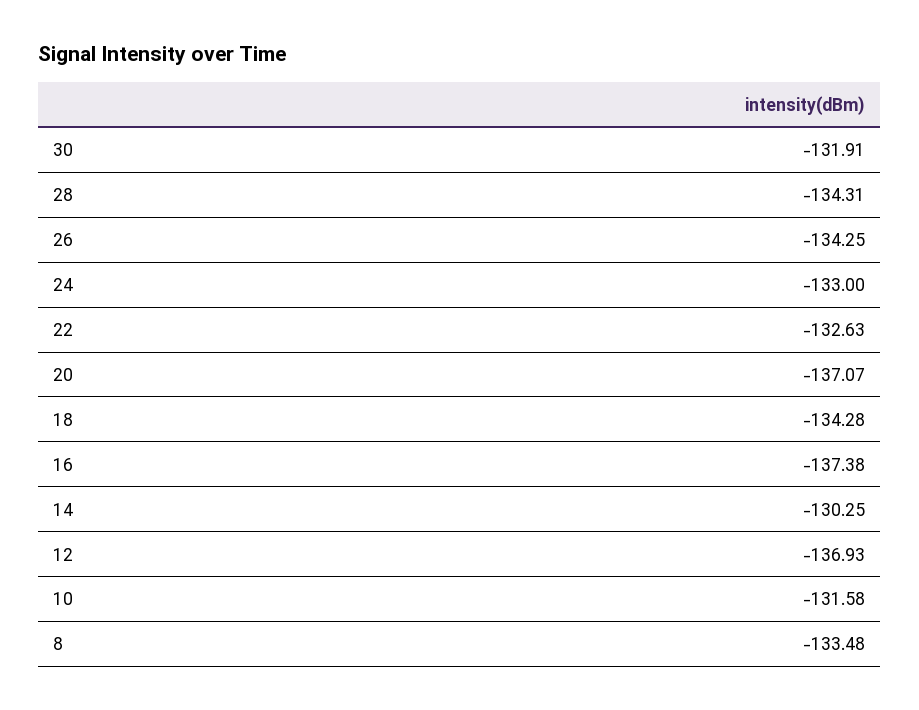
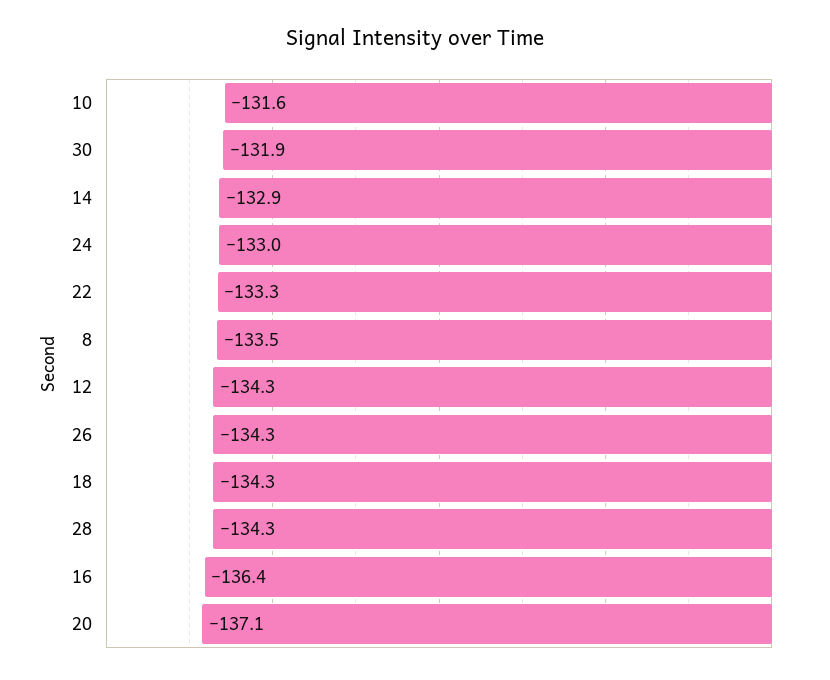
  {
    "30": -131.91,
    "28": -134.31,
    "26": -134.25,
    "24": -133,
-   "22": -132.63,
+   "22": -133.3,
    "20": -137.07,
    "18": -134.28,
-   "16": -137.38,
+   "16": -136.4,
-   "14": -130.25,
+   "14": -132.9,
-   "12": -136.93,
+   "12": -134.3,
    "10": -131.58,
    "8": -133.48
  }

